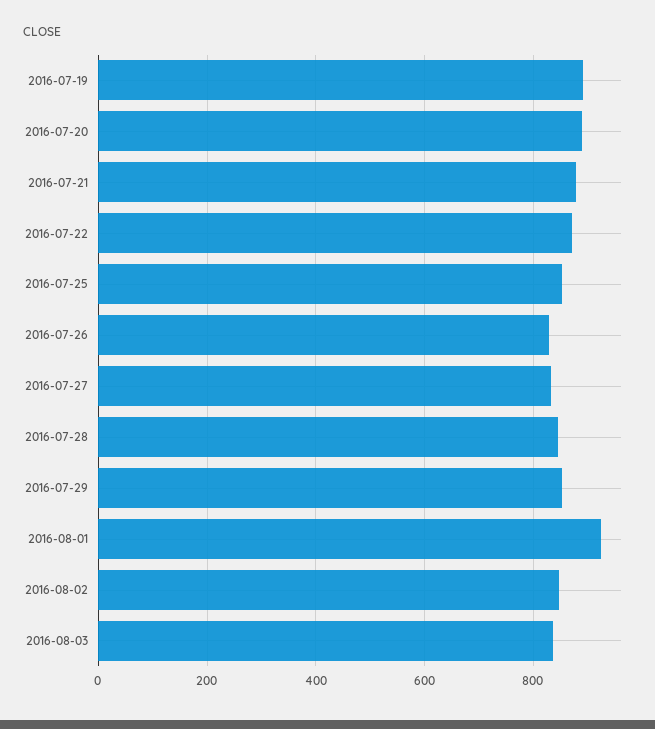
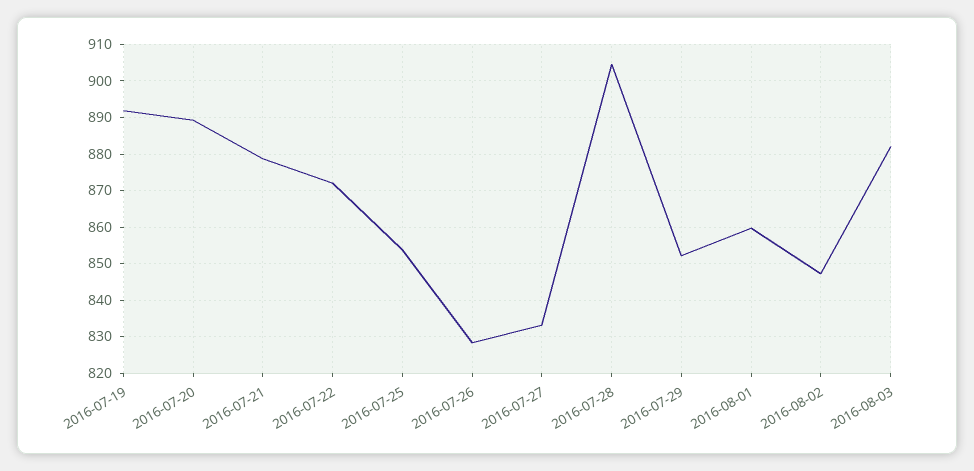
  {
    "2016-07-19": 892,
    "2016-07-20": 890,
    "2016-07-21": 878,
    "2016-07-22": 872,
    "2016-07-25": 854,
    "2016-07-26": 828,
    "2016-07-27": 834,
-   "2016-07-28": 840,
+   "2016-07-28": 904,
    "2016-07-29": 852,
-   "2016-08-01": 920,
+   "2016-08-01": 860,
    "2016-08-02": 848,
-   "2016-08-03": 840
+   "2016-08-03": 882
  }

